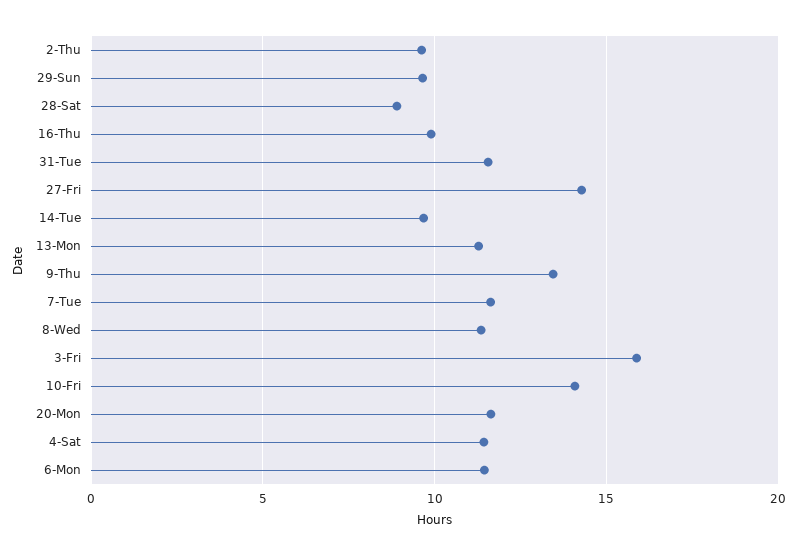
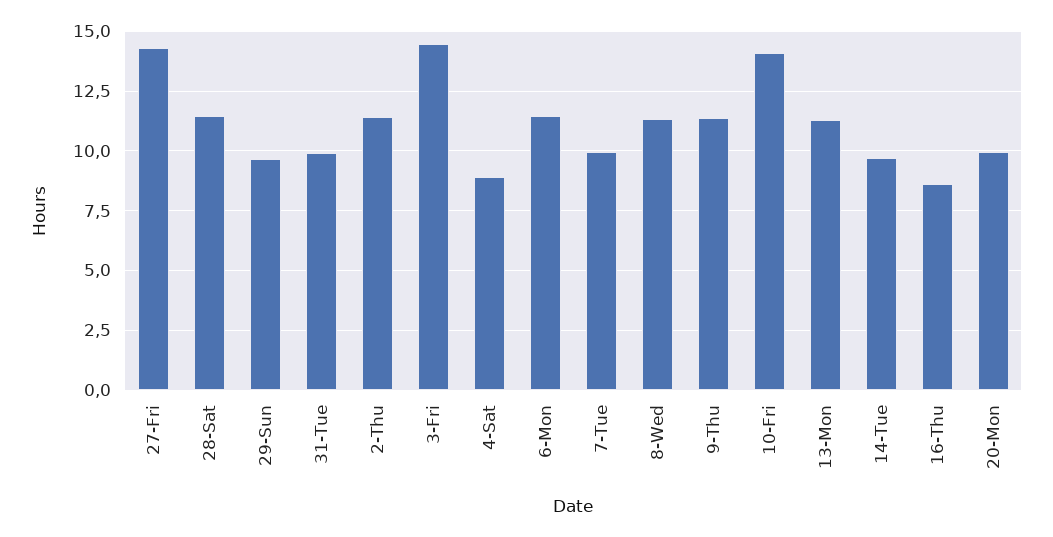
  {
-   "2-Thu": 9.5,
+   "2-Thu": 11.5,
    "29-Sun": 9.5,
-   "28-Sat": 9,
+   "28-Sat": 11.5,
-   "16-Thu": 10,
+   "16-Thu": 8.5,
-   "31-Tue": 11.5,
+   "31-Tue": 10,
    "27-Fri": 14.5,
    "14-Tue": 9.5,
    "13-Mon": 11.5,
-   "9-Thu": 13.5,
+   "9-Thu": 11.5,
-   "7-Tue": 11.5,
+   "7-Tue": 10,
    "8-Wed": 11.5,
-   "3-Fri": 16,
+   "3-Fri": 14.5,
    "10-Fri": 14,
-   "20-Mon": 11.5,
+   "20-Mon": 10,
-   "4-Sat": 11.5,
+   "4-Sat": 9,
    "6-Mon": 11.5
  }

